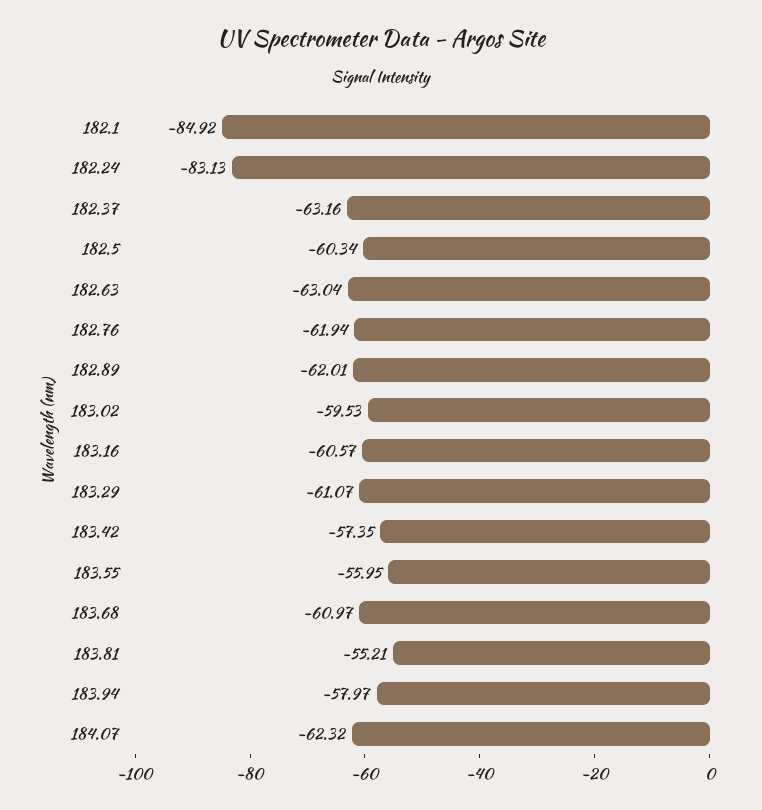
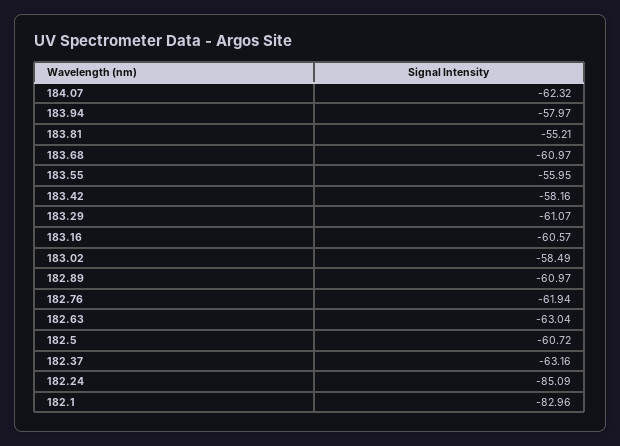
  {
-   "182.1": -84.92,
+   "182.1": -82.96,
-   "182.24": -83.13,
+   "182.24": -85.09,
    "182.37": -63.16,
-   "182.5": -60.34,
+   "182.5": -60.72,
    "182.63": -63.04,
    "182.76": -61.94,
-   "182.89": -62.01,
+   "182.89": -60.97,
-   "183.02": -59.53,
+   "183.02": -58.49,
    "183.16": -60.57,
    "183.29": -61.07,
-   "183.42": -57.35,
+   "183.42": -58.16,
    "183.55": -55.95,
    "183.68": -60.97,
    "183.81": -55.21,
    "183.94": -57.97,
    "184.07": -62.32
  }

